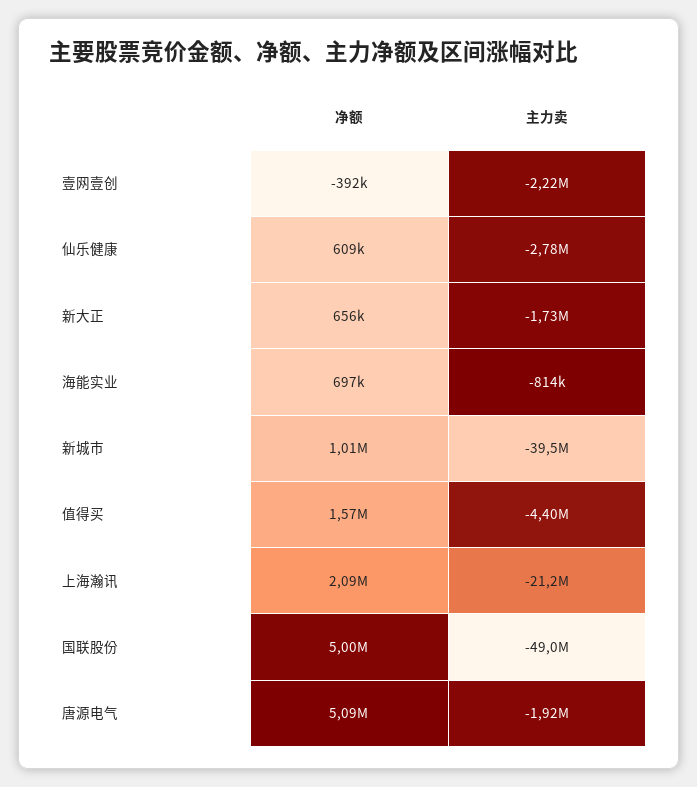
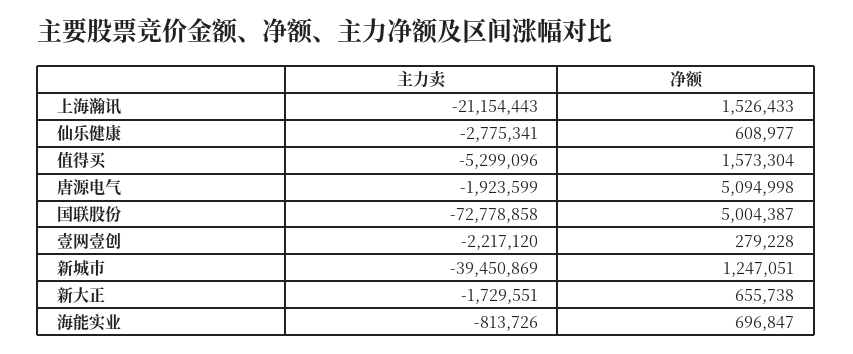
  {
    "净额": {
-     "壹网壹创": -392000,
+     "壹网壹创": 279228,
      "仙乐健康": 608977,
      "新大正": 655738,
      "海能实业": 696847,
-     "新城市": 1010000,
+     "新城市": 1247051,
      "值得买": 1573304,
-     "上海瀚讯": 2090000,
+     "上海瀚讯": 1526433,
      "国联股份": 5004387,
      "唐源电气": 5094998
    },
    "主力卖": {
      "壹网壹创": -2217120,
      "仙乐健康": -2775341,
      "新大正": -1729551,
      "海能实业": -813726,
      "新城市": -39450869,
-     "值得买": -4400000,
+     "值得买": -5299096,
      "上海瀚讯": -21154443,
-     "国联股份": -49000000,
+     "国联股份": -72778858,
      "唐源电气": -1923599
    }
  }

